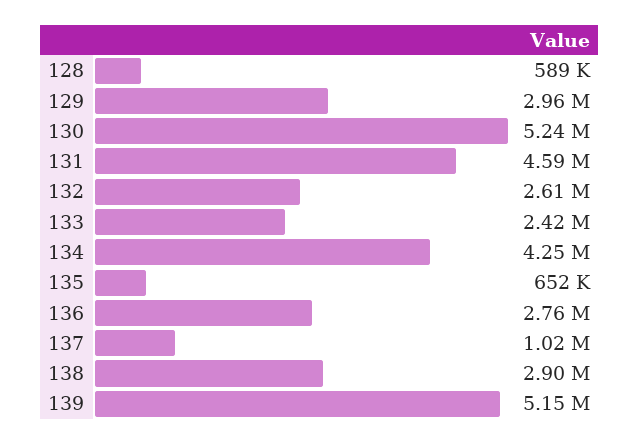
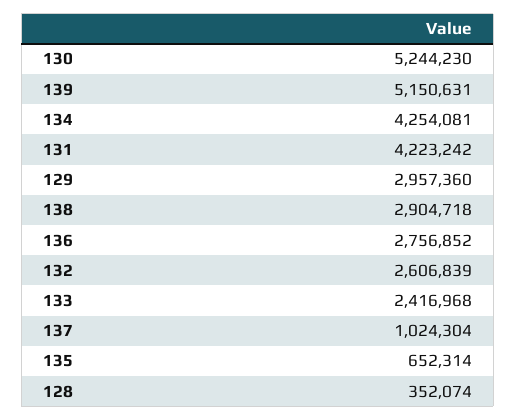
  {
-   "128": 589000,
+   "128": 352074,
    "129": 2957360,
    "130": 5244230,
-   "131": 4590000,
+   "131": 4223242,
    "132": 2606839,
    "133": 2416968,
    "134": 4254081,
    "135": 652314,
    "136": 2756852,
    "137": 1024304,
    "138": 2904718,
    "139": 5150631
  }

